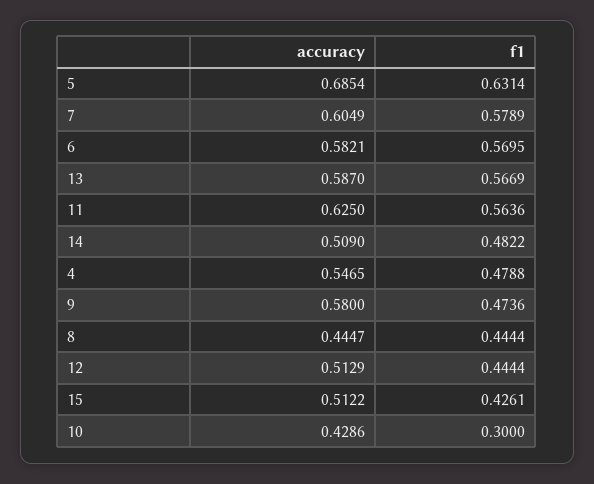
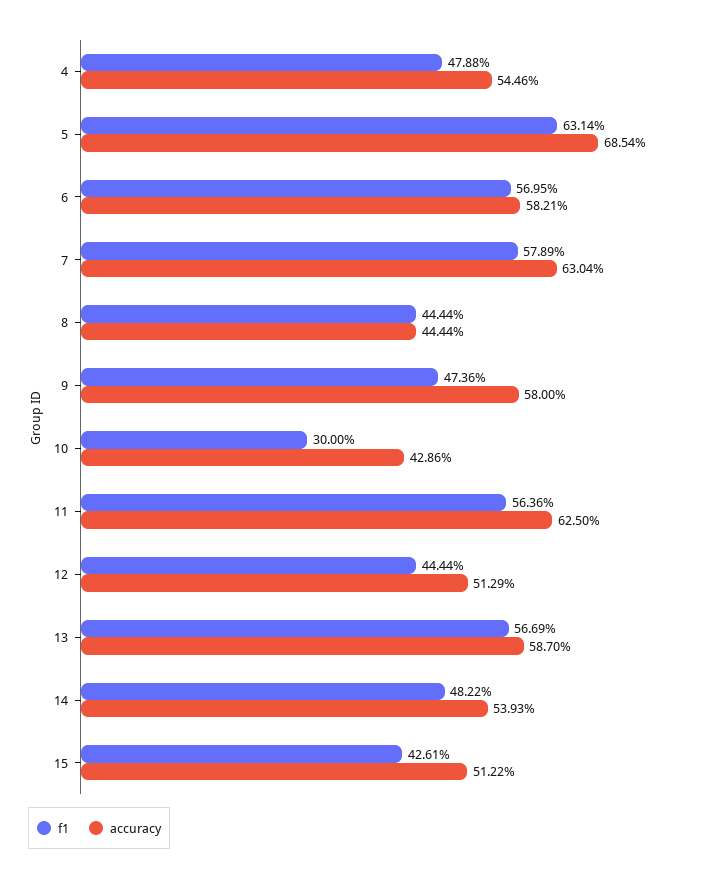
  {
    "accuracy": {
      "5": 0.6854,
-     "7": 0.6049,
+     "7": 0.6304,
      "6": 0.5821,
      "13": 0.587,
      "11": 0.625,
-     "14": 0.509,
+     "14": 0.5393,
-     "4": 0.5465,
+     "4": 0.5446,
      "9": 0.58,
-     "8": 0.4447,
+     "8": 0.4444,
      "12": 0.5129,
      "15": 0.5122,
      "10": 0.4286
    },
    "f1": {
      "5": 0.6314,
      "7": 0.5789,
      "6": 0.5695,
      "13": 0.5669,
      "11": 0.5636,
      "14": 0.4822,
      "4": 0.4788,
      "9": 0.4736,
      "8": 0.4444,
      "12": 0.4444,
      "15": 0.4261,
      "10": 0.3
    }
  }

